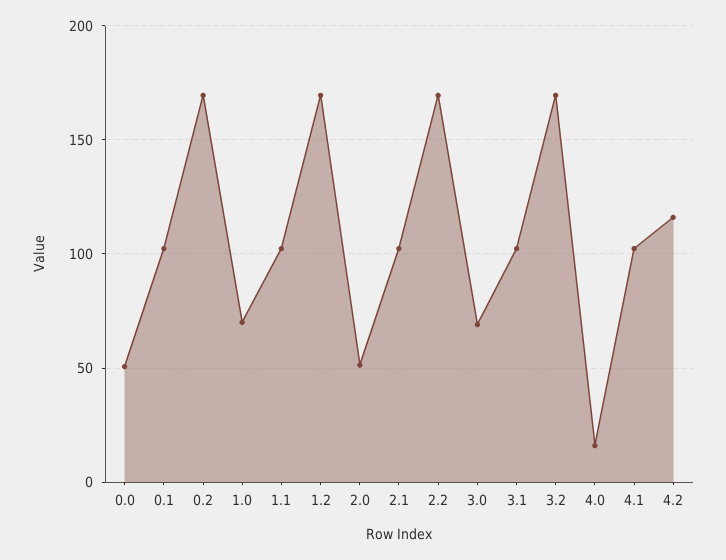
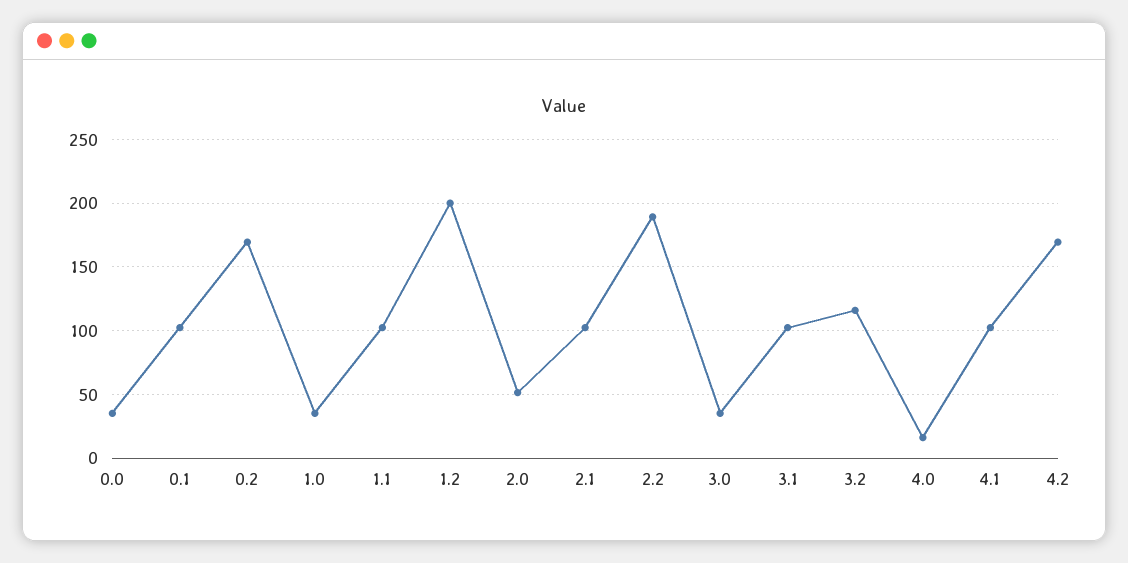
  {
-   "0.0": 50,
+   "0.0": 35,
    "0.1": 100,
    "0.2": 170,
-   "1.0": 70,
+   "1.0": 35,
    "1.1": 100,
-   "1.2": 170,
+   "1.2": 200,
    "2.0": 50,
    "2.1": 100,
-   "2.2": 170,
+   "2.2": 190,
-   "3.0": 70,
+   "3.0": 35,
    "3.1": 100,
-   "3.2": 170,
+   "3.2": 115,
    "4.0": 15,
    "4.1": 100,
-   "4.2": 115
+   "4.2": 170
  }

